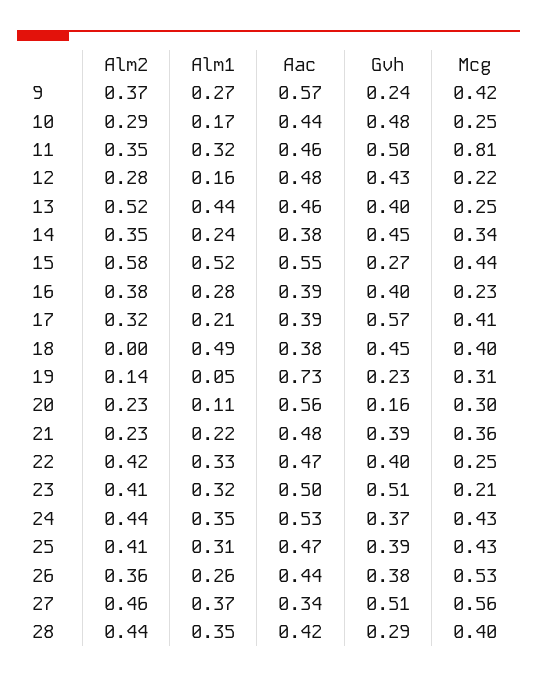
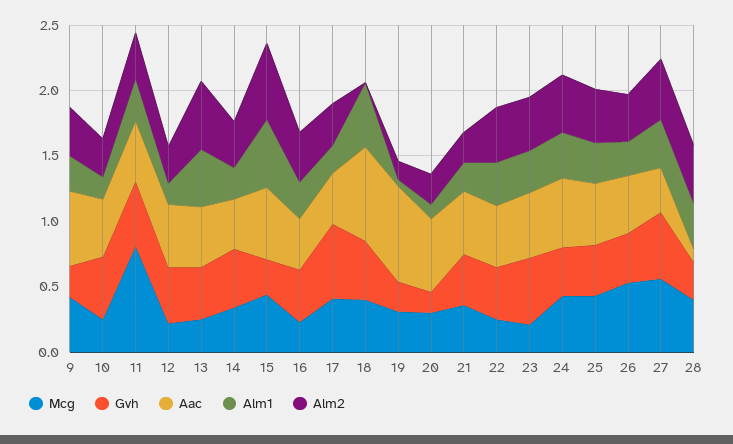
  {
    "Alm2": {
      "9": 0.37,
      "10": 0.29,
      "11": 0.35,
      "12": 0.28,
      "13": 0.52,
      "14": 0.35,
      "15": 0.58,
      "16": 0.38,
      "17": 0.32,
      "18": 0,
      "19": 0.14,
      "20": 0.23,
      "21": 0.23,
      "22": 0.42,
      "23": 0.41,
      "24": 0.44,
      "25": 0.41,
      "26": 0.36,
      "27": 0.46,
      "28": 0.44
    },
    "Alm1": {
      "9": 0.27,
      "10": 0.17,
      "11": 0.32,
      "12": 0.16,
      "13": 0.44,
      "14": 0.24,
      "15": 0.52,
      "16": 0.28,
      "17": 0.21,
      "18": 0.49,
      "19": 0.05,
      "20": 0.11,
      "21": 0.22,
      "22": 0.33,
      "23": 0.32,
      "24": 0.35,
      "25": 0.31,
      "26": 0.26,
      "27": 0.37,
      "28": 0.35
    },
    "Aac": {
      "9": 0.57,
      "10": 0.44,
      "11": 0.46,
      "12": 0.48,
      "13": 0.46,
      "14": 0.38,
      "15": 0.55,
      "16": 0.39,
      "17": 0.39,
-     "18": 0.38,
+     "18": 0.7,
      "19": 0.73,
      "20": 0.56,
      "21": 0.48,
      "22": 0.47,
      "23": 0.5,
      "24": 0.53,
      "25": 0.47,
      "26": 0.44,
      "27": 0.34,
-     "28": 0.42
+     "28": 0.1
    },
    "Gvh": {
      "9": 0.24,
      "10": 0.48,
      "11": 0.5,
      "12": 0.43,
      "13": 0.4,
      "14": 0.45,
      "15": 0.27,
      "16": 0.4,
      "17": 0.57,
      "18": 0.45,
      "19": 0.23,
      "20": 0.16,
      "21": 0.39,
      "22": 0.4,
      "23": 0.51,
      "24": 0.37,
      "25": 0.39,
      "26": 0.38,
      "27": 0.51,
      "28": 0.29
    },
    "Mcg": {
      "9": 0.42,
      "10": 0.25,
      "11": 0.81,
      "12": 0.22,
      "13": 0.25,
      "14": 0.34,
      "15": 0.44,
      "16": 0.23,
      "17": 0.41,
      "18": 0.4,
      "19": 0.31,
      "20": 0.3,
      "21": 0.36,
      "22": 0.25,
      "23": 0.21,
      "24": 0.43,
      "25": 0.43,
      "26": 0.53,
      "27": 0.56,
      "28": 0.4
    }
  }

